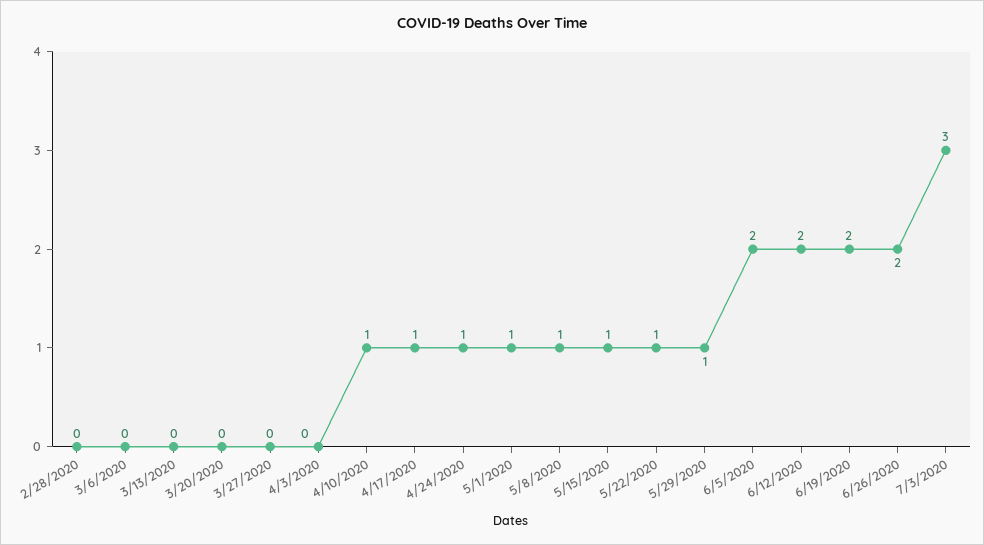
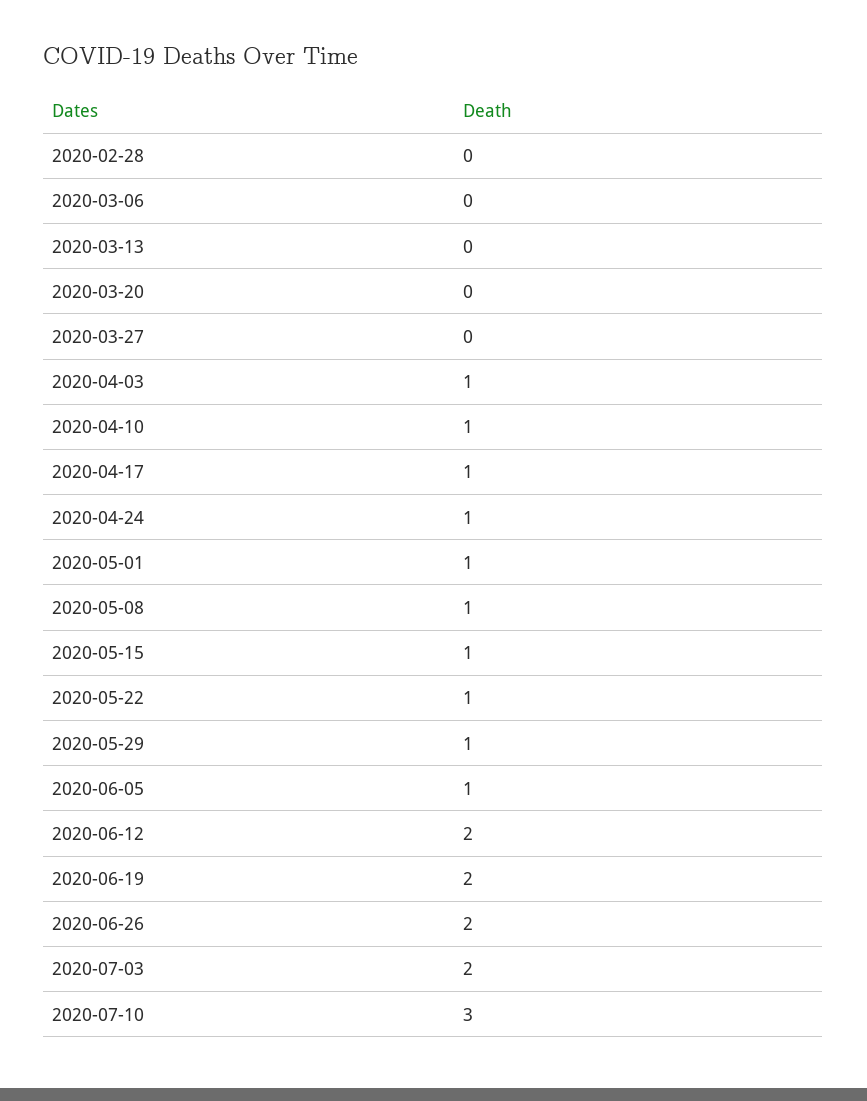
  {
    "2/28/2020": 0,
    "3/6/2020": 0,
    "3/13/2020": 0,
    "3/20/2020": 0,
    "3/27/2020": 0,
-   "4/3/2020": 0,
+   "4/3/2020": 1,
    "4/10/2020": 1,
    "4/17/2020": 1,
    "4/24/2020": 1,
    "5/1/2020": 1,
    "5/8/2020": 1,
    "5/15/2020": 1,
    "5/22/2020": 1,
    "5/29/2020": 1,
-   "6/5/2020": 2,
+   "6/5/2020": 1,
    "6/12/2020": 2,
    "6/19/2020": 2,
    "6/26/2020": 2,
-   "7/3/2020": 3
+   "7/3/2020": 2,
+   "2020-07-10": 3
  }

